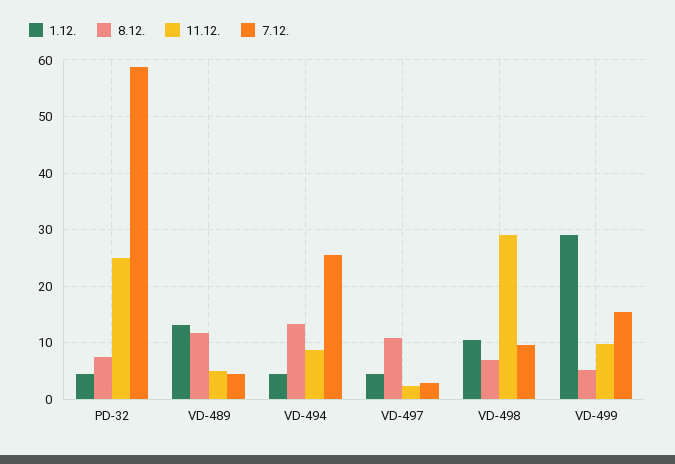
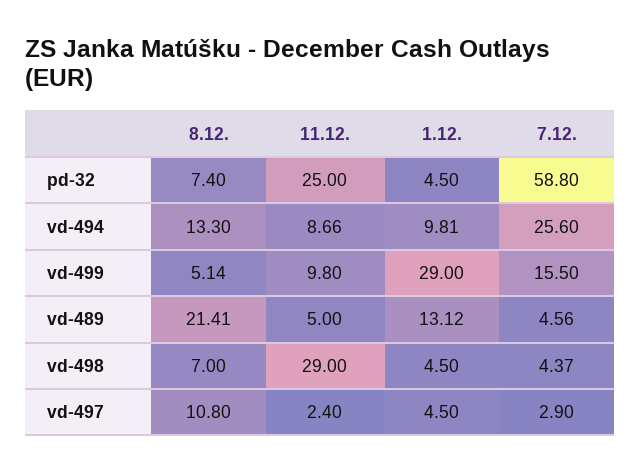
  {
    "1.12.": {
      "PD-32": 4.5,
      "VD-489": 13.12,
-     "VD-494": 4,
+     "VD-494": 9.81,
      "VD-497": 4.5,
-     "VD-498": 10,
+     "VD-498": 4.5,
      "VD-499": 29
    },
    "8.12.": {
      "PD-32": 7.4,
-     "VD-489": 12,
+     "VD-489": 21.41,
      "VD-494": 13.3,
      "VD-497": 10.8,
      "VD-498": 7,
      "VD-499": 5.14
    },
    "11.12.": {
      "PD-32": 25,
      "VD-489": 5,
      "VD-494": 8.66,
      "VD-497": 2.4,
      "VD-498": 29,
      "VD-499": 9.8
    },
    "7.12.": {
      "PD-32": 58.8,
      "VD-489": 4.56,
      "VD-494": 25.6,
      "VD-497": 2.9,
-     "VD-498": 10,
+     "VD-498": 4.37,
      "VD-499": 15.5
    }
  }

